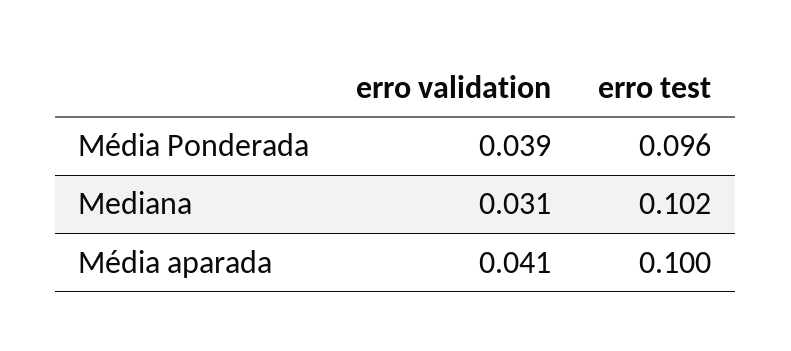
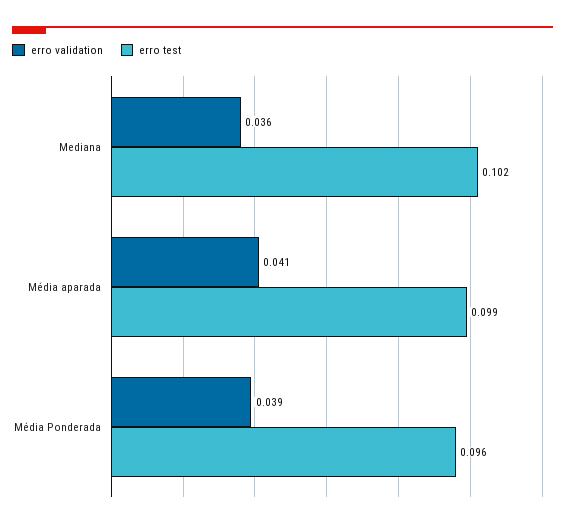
  {
    "erro validation": {
      "Média Ponderada": 0.039,
-     "Mediana": 0.031,
+     "Mediana": 0.036,
      "Média aparada": 0.041
    },
    "erro test": {
      "Média Ponderada": 0.096,
      "Mediana": 0.102,
-     "Média aparada": 0.1
+     "Média aparada": 0.099
    }
  }

